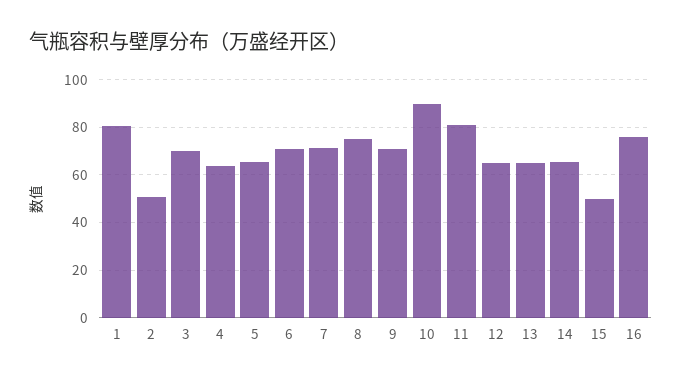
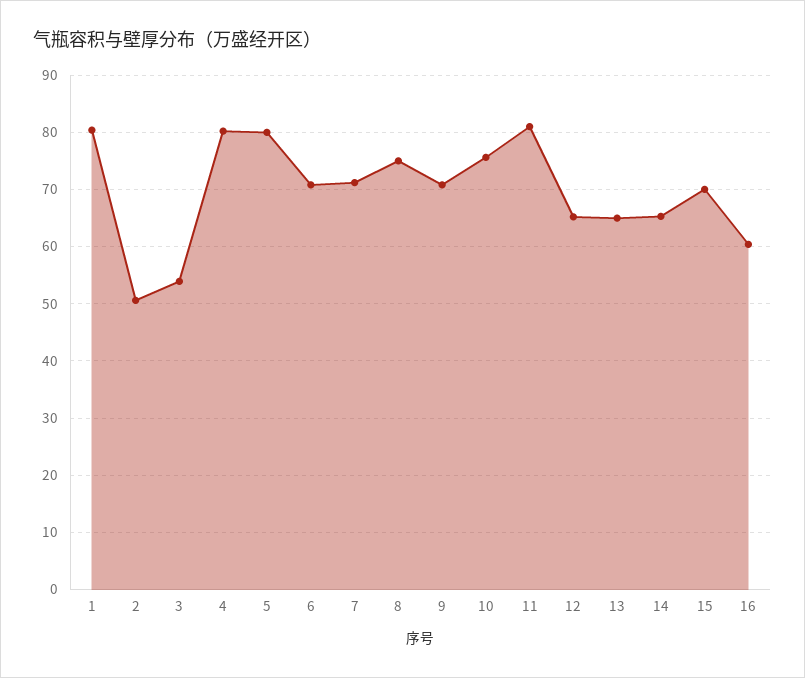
  {
    "1": 80,
    "2": 50,
-   "3": 70,
+   "3": 54,
-   "4": 65,
+   "4": 80,
-   "5": 65,
+   "5": 80,
    "6": 70,
    "7": 72,
    "8": 76,
    "9": 70,
-   "10": 90,
+   "10": 76,
    "11": 82,
    "12": 66,
    "13": 66,
    "14": 66,
-   "15": 50,
+   "15": 70,
-   "16": 75
+   "16": 60
  }

